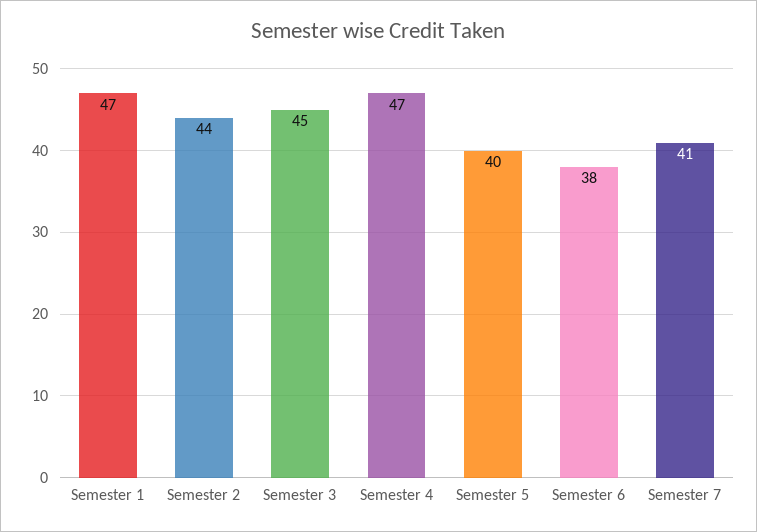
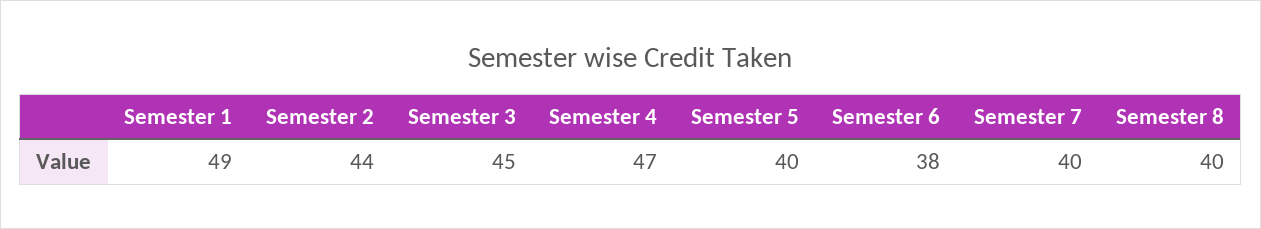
  {
-   "Semester 1": 47,
+   "Semester 1": 49,
    "Semester 2": 44,
    "Semester 3": 45,
    "Semester 4": 47,
    "Semester 5": 40,
    "Semester 6": 38,
-   "Semester 7": 41
+   "Semester 7": 40,
+   "Semester 8": 40
  }

